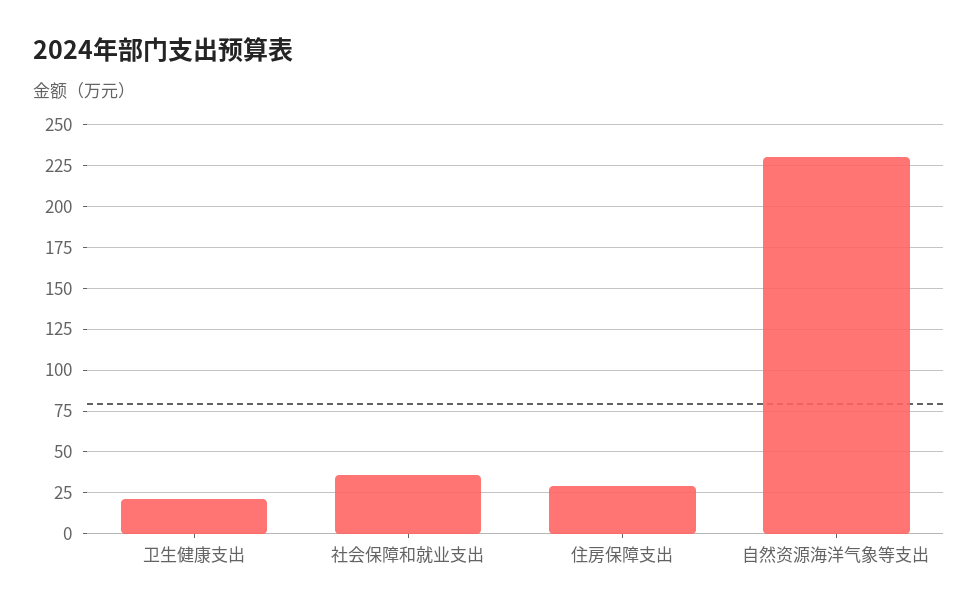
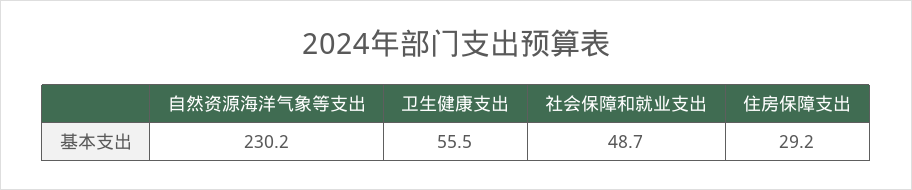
  {
-   "卫生健康支出": 20,
+   "卫生健康支出": 55.5,
-   "社会保障和就业支出": 35,
+   "社会保障和就业支出": 48.7,
    "住房保障支出": 29.2,
    "自然资源海洋气象等支出": 230.2
  }

